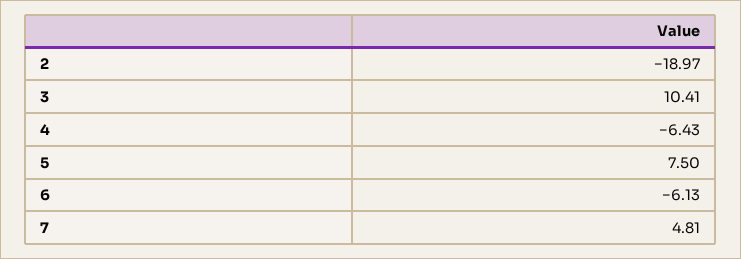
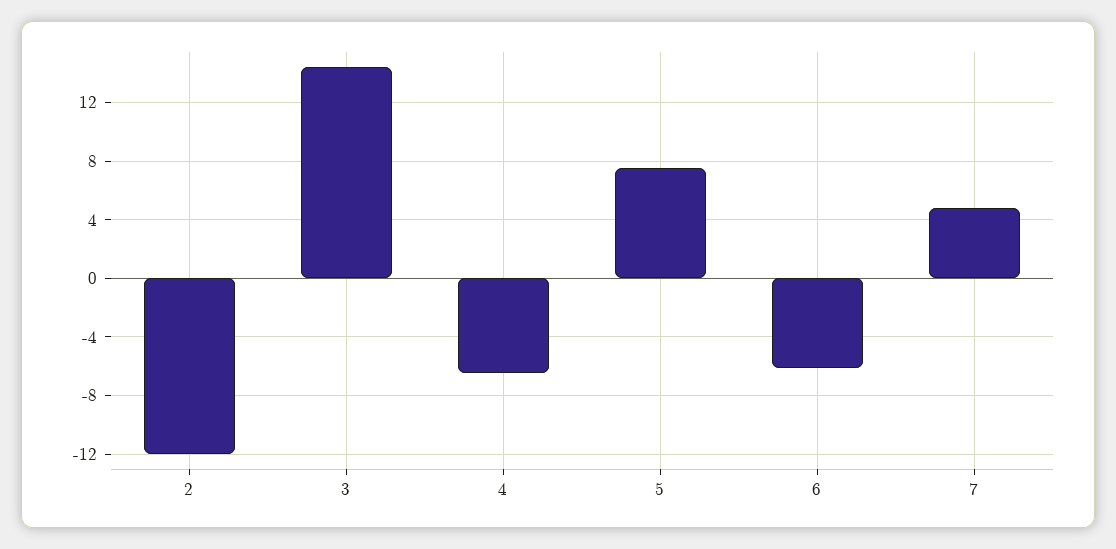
  {
-   "2": -18.97,
+   "2": -12,
-   "3": 10.41,
+   "3": 14.5,
    "4": -6.43,
    "5": 7.5,
    "6": -6.13,
    "7": 4.81
  }

